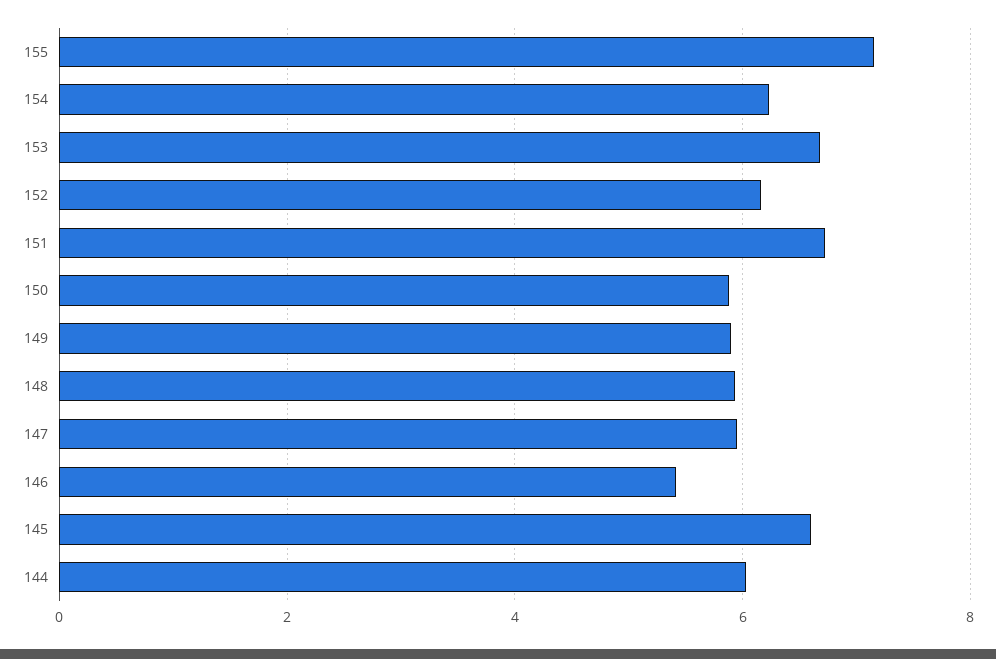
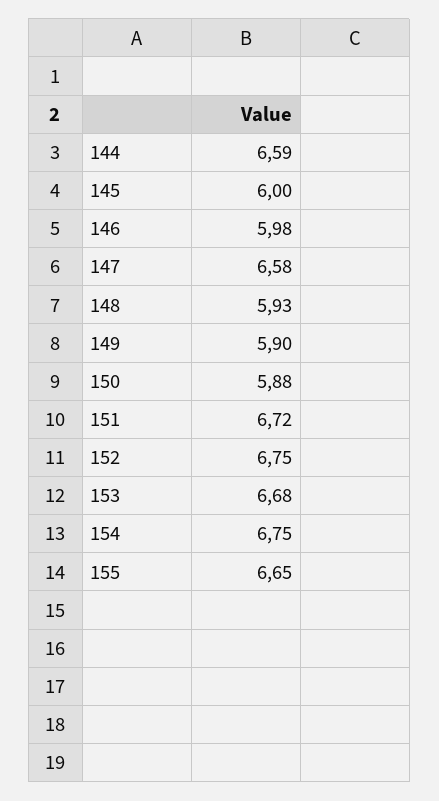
  {
-   "155": 7.2,
+   "155": 6.65,
-   "154": 6.2,
+   "154": 6.75,
    "153": 6.68,
-   "152": 6.2,
+   "152": 6.75,
    "151": 6.72,
    "150": 5.88,
    "149": 5.9,
    "148": 5.93,
-   "147": 6,
+   "147": 6.58,
-   "146": 5.4,
+   "146": 5.98,
-   "145": 6.6,
+   "145": 6,
-   "144": 6
+   "144": 6.59
  }

